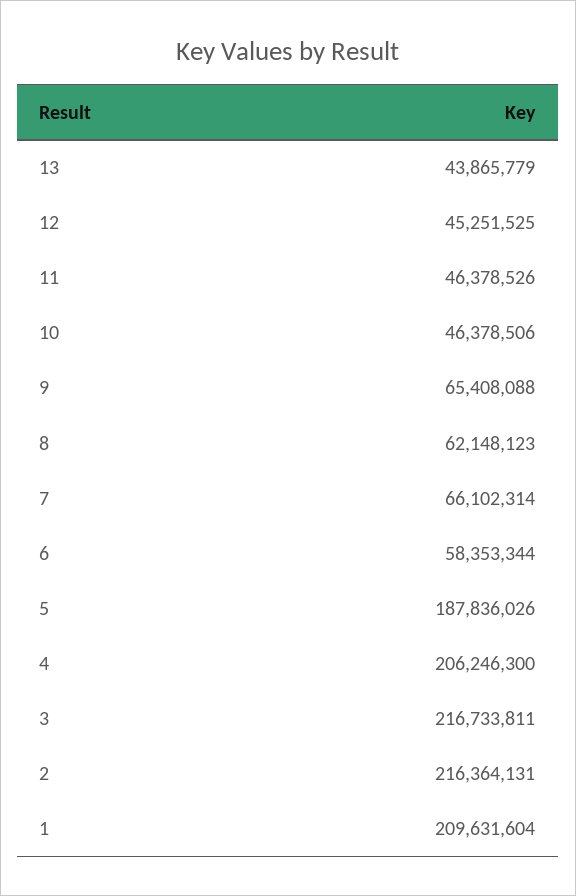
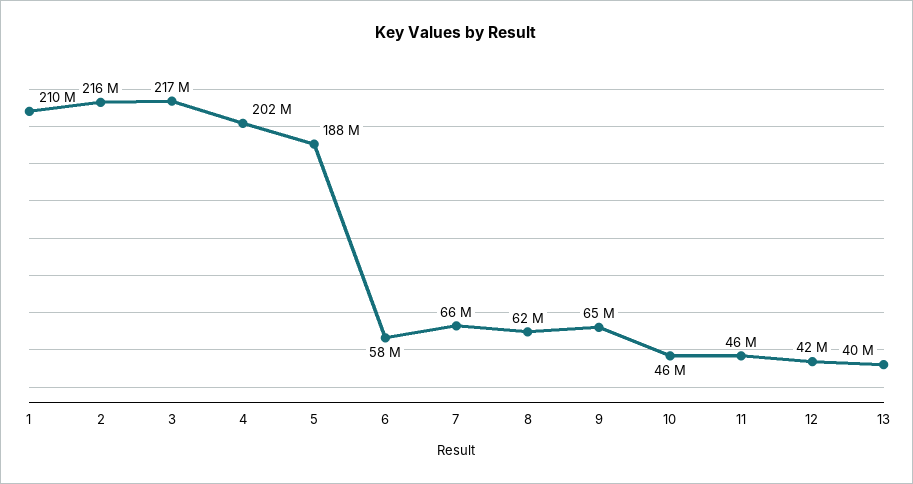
  {
-   "13": 43865779,
+   "13": 40000000,
-   "12": 45251525,
+   "12": 42000000,
    "11": 46378526,
    "10": 46378506,
    "9": 65408088,
    "8": 62148123,
    "7": 66102314,
    "6": 58353344,
    "5": 187836026,
-   "4": 206246300,
+   "4": 202000000,
    "3": 216733811,
    "2": 216364131,
    "1": 209631604
  }

